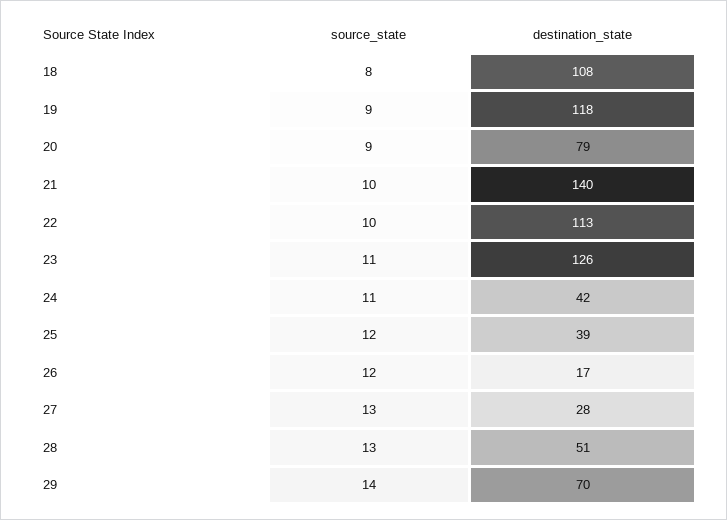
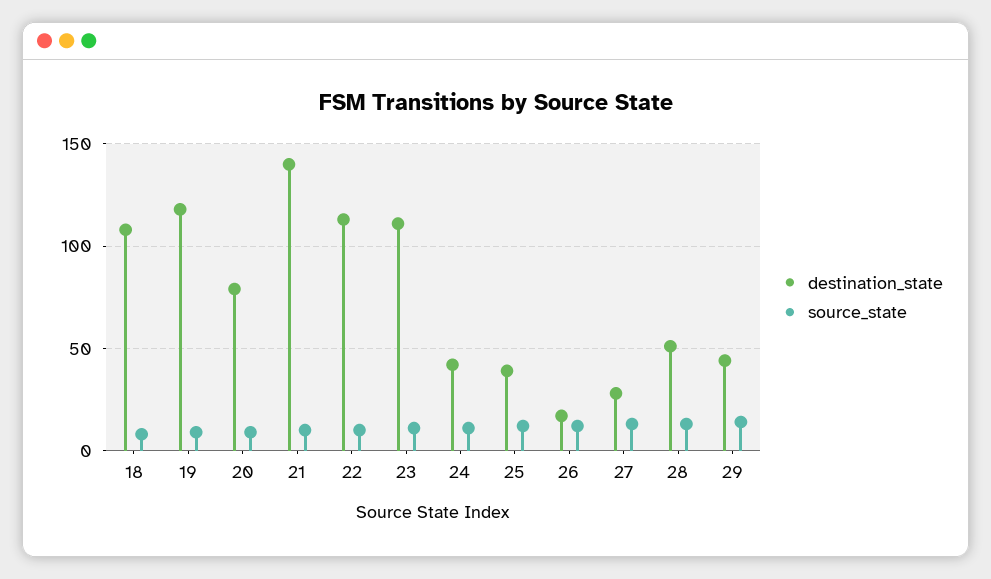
  {
    "source_state": {
      "18": 8,
      "19": 9,
      "20": 9,
      "21": 10,
      "22": 10,
      "23": 11,
      "24": 11,
      "25": 12,
      "26": 12,
      "27": 13,
      "28": 13,
      "29": 14
    },
    "destination_state": {
      "18": 108,
      "19": 118,
      "20": 79,
      "21": 140,
      "22": 113,
-     "23": 126,
+     "23": 110,
      "24": 42,
      "25": 39,
      "26": 17,
      "27": 28,
      "28": 51,
-     "29": 70
+     "29": 45
    }
  }

